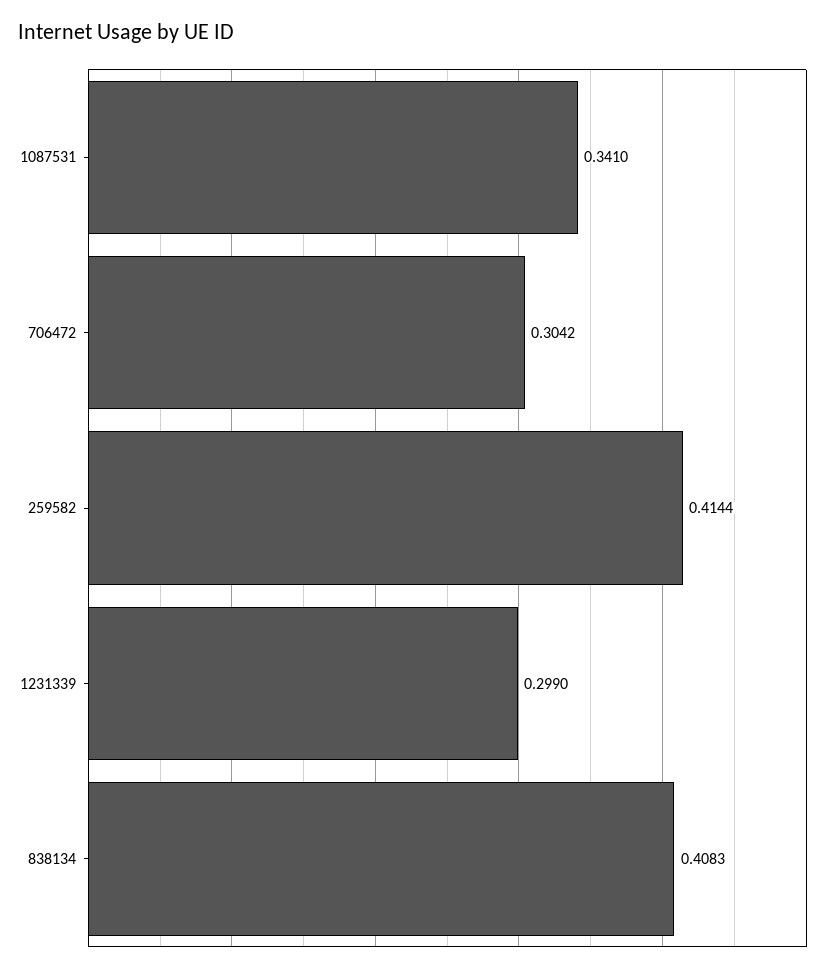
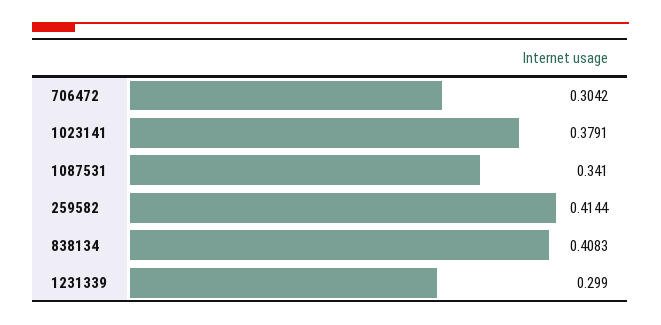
  {
    "1087531": 0.341,
    "706472": 0.3042,
    "259582": 0.4144,
    "1231339": 0.299,
-   "838134": 0.4083
+   "838134": 0.4083,
+   "1023141": 0.3791
  }

